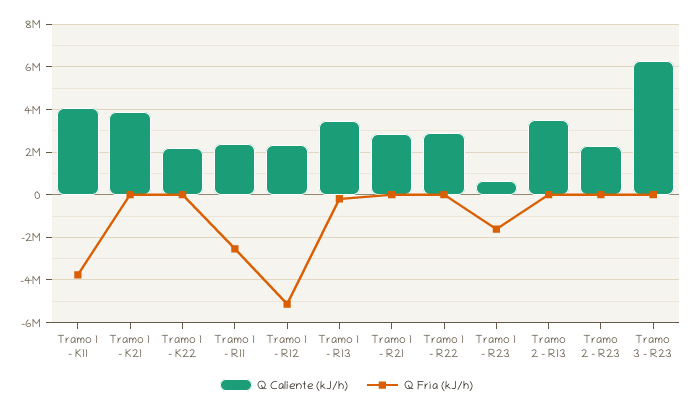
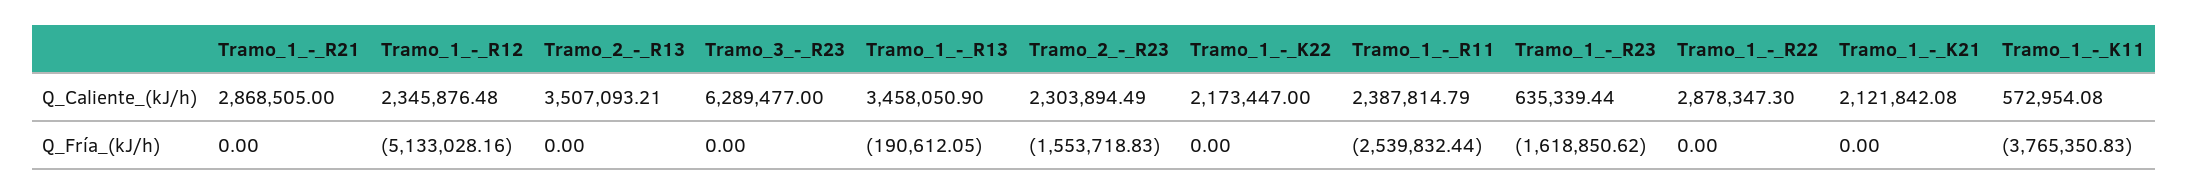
  {
    "Q Caliente (kJ/h)": {
-     "Tramo 1 - K11": 4000000,
+     "Tramo 1 - K11": 572954.08,
-     "Tramo 1 - K21": 4000000,
+     "Tramo 1 - K21": 2121842.08,
      "Tramo 1 - K22": 2173447,
      "Tramo 1 - R11": 2387814.79,
      "Tramo 1 - R12": 2345876.48,
      "Tramo 1 - R13": 3458050.9,
      "Tramo 1 - R21": 2868505,
      "Tramo 1 - R22": 2878347.3,
      "Tramo 1 - R23": 635339.44,
      "Tramo 2 - R13": 3507093.21,
      "Tramo 2 - R23": 2303894.49,
      "Tramo 3 - R23": 6289477
    },
    "Q Fría (kJ/h)": {
      "Tramo 1 - K11": -3765350.83,
      "Tramo 1 - K21": 0,
      "Tramo 1 - K22": 0,
      "Tramo 1 - R11": -2539832.44,
      "Tramo 1 - R12": -5133028.16,
      "Tramo 1 - R13": -190612.05,
      "Tramo 1 - R21": 0,
      "Tramo 1 - R22": 0,
      "Tramo 1 - R23": -1618850.62,
      "Tramo 2 - R13": 0,
-     "Tramo 2 - R23": 0,
+     "Tramo 2 - R23": -1553718.83,
      "Tramo 3 - R23": 0
    }
  }

